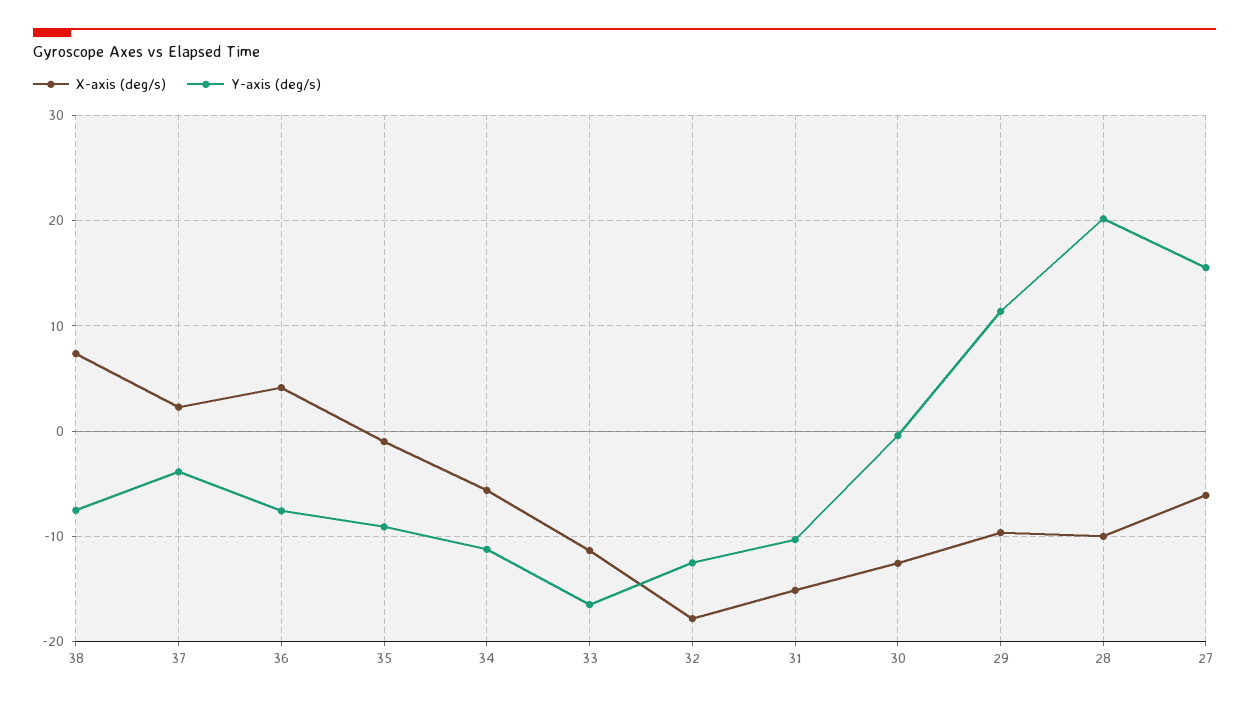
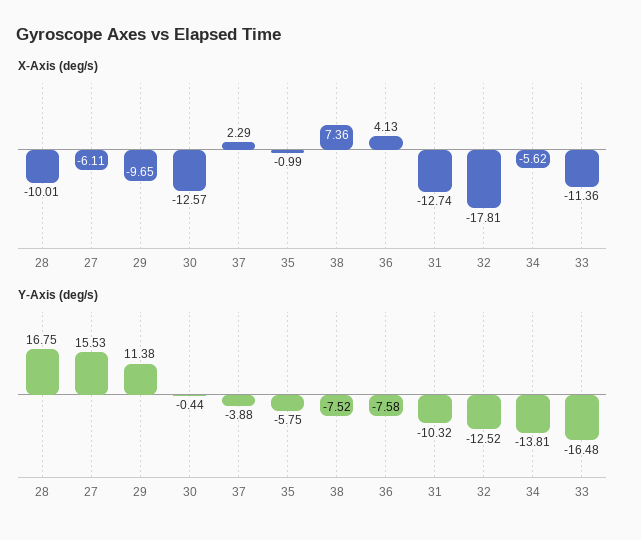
  {
    "X-axis (deg/s)": {
      "38": 7.36,
      "37": 2.29,
      "36": 4.13,
      "35": -0.99,
      "34": -5.62,
      "33": -11.36,
      "32": -17.81,
-     "31": -15,
+     "31": -12.74,
      "30": -12.57,
      "29": -9.65,
      "28": -10.01,
      "27": -6.11
    },
    "Y-axis (deg/s)": {
      "38": -7.52,
      "37": -3.88,
      "36": -7.58,
-     "35": -9,
+     "35": -5.75,
-     "34": -11,
+     "34": -13.81,
      "33": -16.48,
      "32": -12.52,
      "31": -10.32,
      "30": -0.44,
      "29": 11.38,
-     "28": 20,
+     "28": 16.75,
      "27": 15.53
    }
  }

